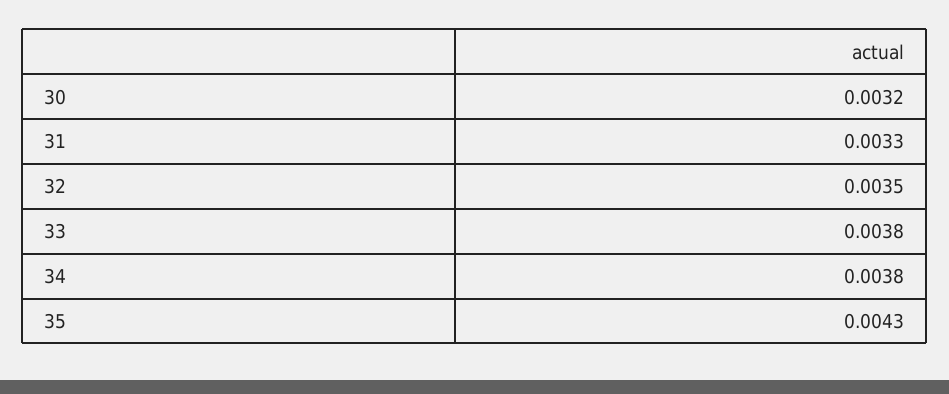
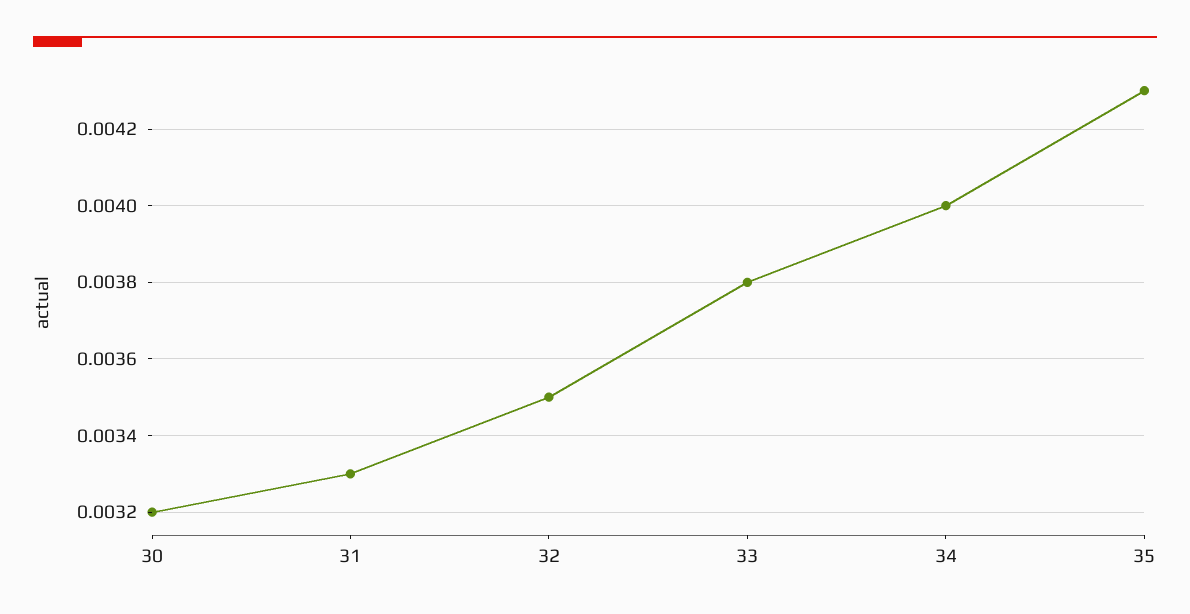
  {
    "30": 0.0032,
    "31": 0.0033,
    "32": 0.0035,
    "33": 0.0038,
-   "34": 0.0038,
+   "34": 0.004,
    "35": 0.0043
  }

